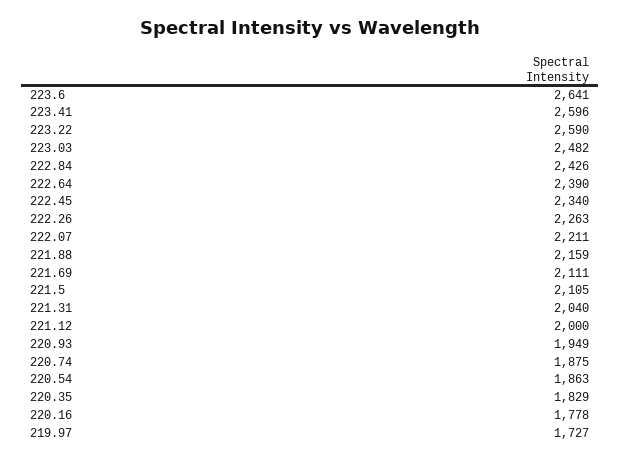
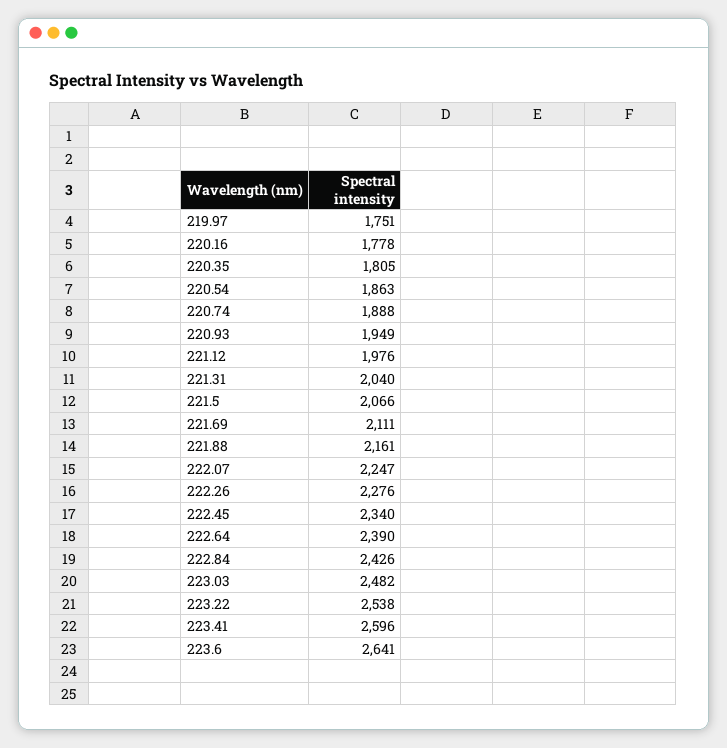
  {
    "223.6": 2641,
    "223.41": 2596,
-   "223.22": 2590,
+   "223.22": 2538,
    "223.03": 2482,
    "222.84": 2426,
    "222.64": 2390,
    "222.45": 2340,
-   "222.26": 2263,
+   "222.26": 2276,
-   "222.07": 2211,
+   "222.07": 2247,
-   "221.88": 2159,
+   "221.88": 2161,
    "221.69": 2111,
-   "221.5": 2105,
+   "221.5": 2066,
    "221.31": 2040,
-   "221.12": 2000,
+   "221.12": 1976,
    "220.93": 1949,
-   "220.74": 1875,
+   "220.74": 1888,
    "220.54": 1863,
-   "220.35": 1829,
+   "220.35": 1805,
    "220.16": 1778,
-   "219.97": 1727
+   "219.97": 1751
  }

